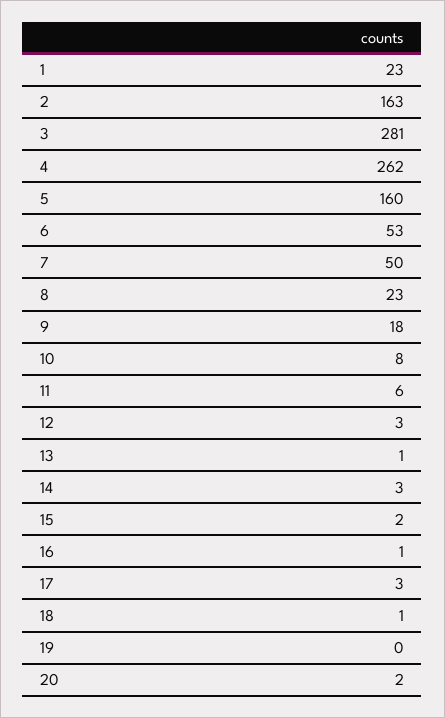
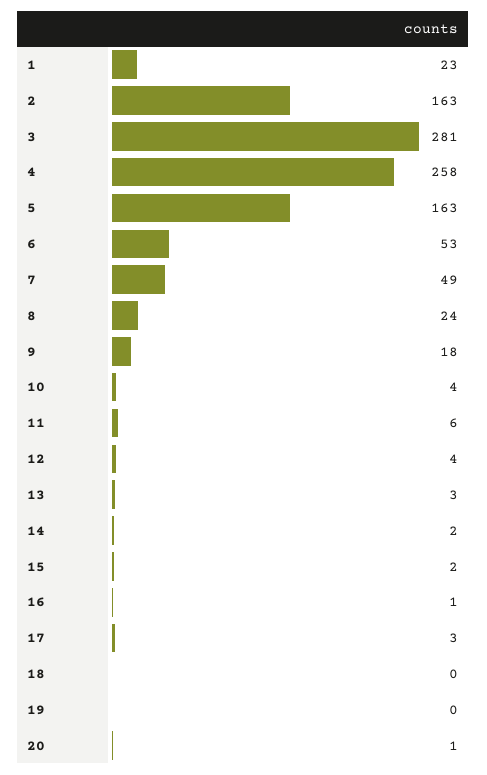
  {
    "1": 23,
    "2": 163,
    "3": 281,
-   "4": 262,
+   "4": 258,
-   "5": 160,
+   "5": 163,
    "6": 53,
-   "7": 50,
+   "7": 49,
-   "8": 23,
+   "8": 24,
    "9": 18,
-   "10": 8,
+   "10": 4,
    "11": 6,
-   "12": 3,
+   "12": 4,
-   "13": 1,
+   "13": 3,
-   "14": 3,
+   "14": 2,
    "15": 2,
    "16": 1,
    "17": 3,
-   "18": 1,
+   "18": 0,
    "19": 0,
-   "20": 2
+   "20": 1
  }

